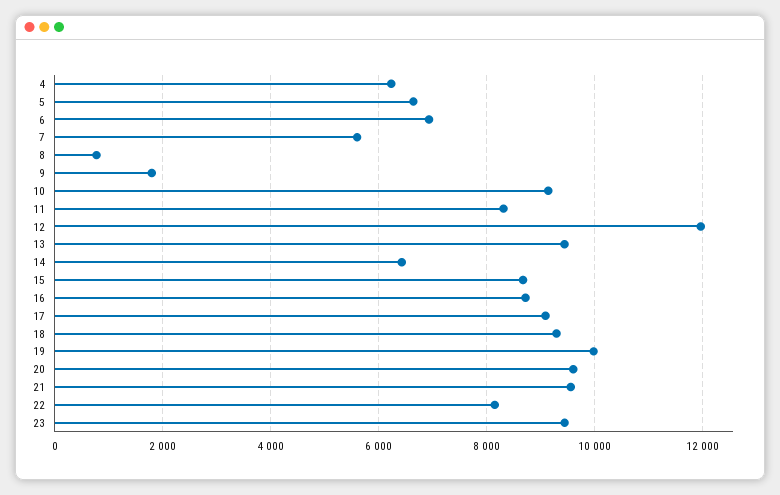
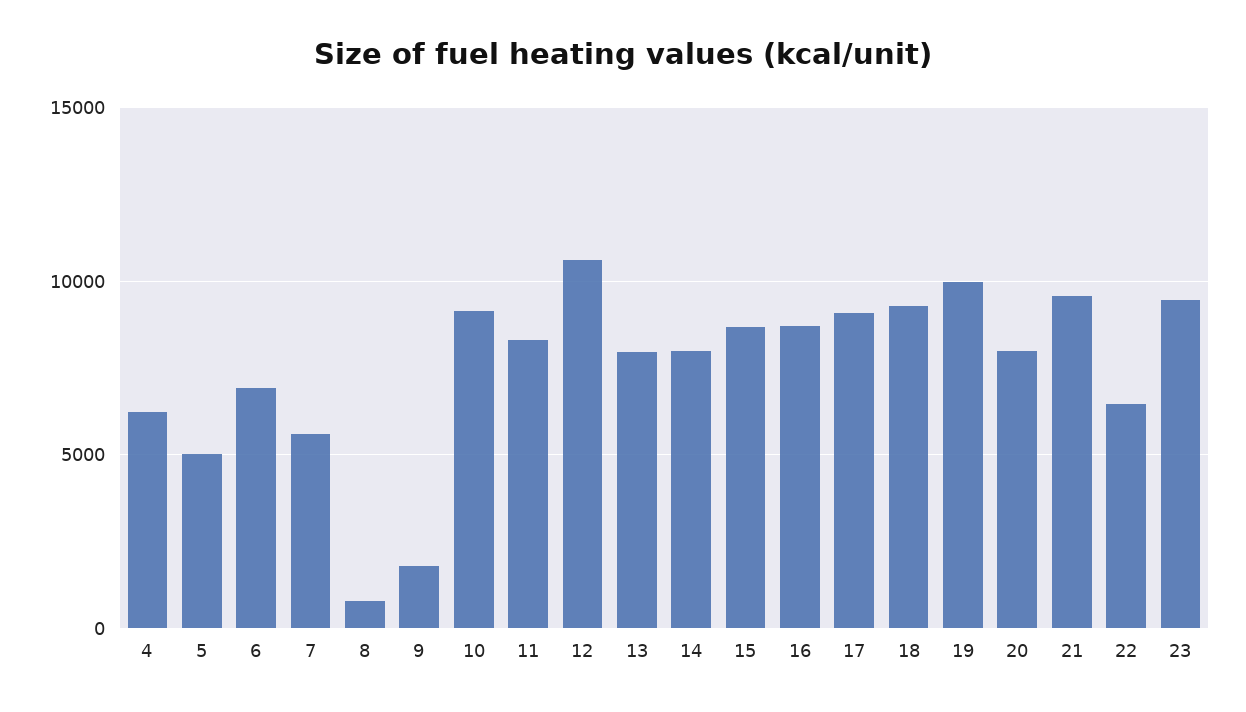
  {
    "4": 6200,
-   "5": 6600,
+   "5": 5000,
    "6": 7000,
    "7": 5600,
    "8": 800,
    "9": 1800,
    "10": 9200,
    "11": 8400,
-   "12": 12000,
+   "12": 10500,
-   "13": 9400,
+   "13": 8000,
-   "14": 6400,
+   "14": 8000,
    "15": 8600,
    "16": 8800,
    "17": 9000,
    "18": 9200,
    "19": 10000,
-   "20": 9600,
+   "20": 8000,
    "21": 9600,
-   "22": 8200,
+   "22": 6500,
    "23": 9400
  }

